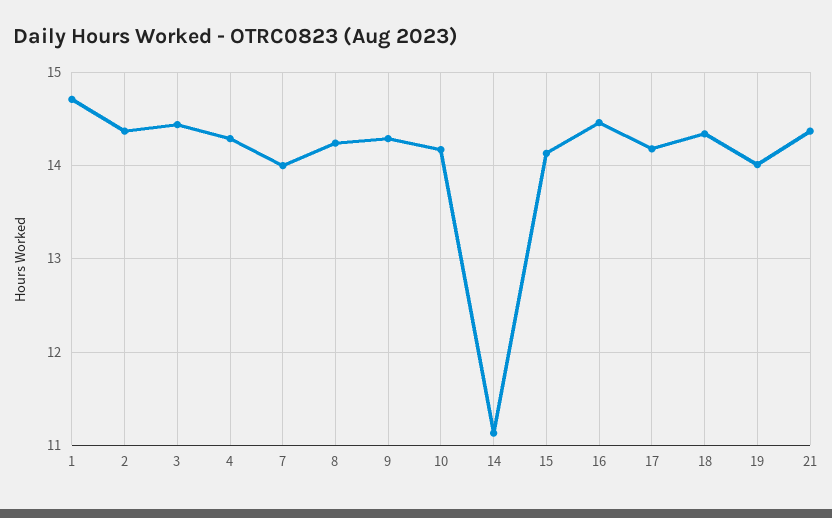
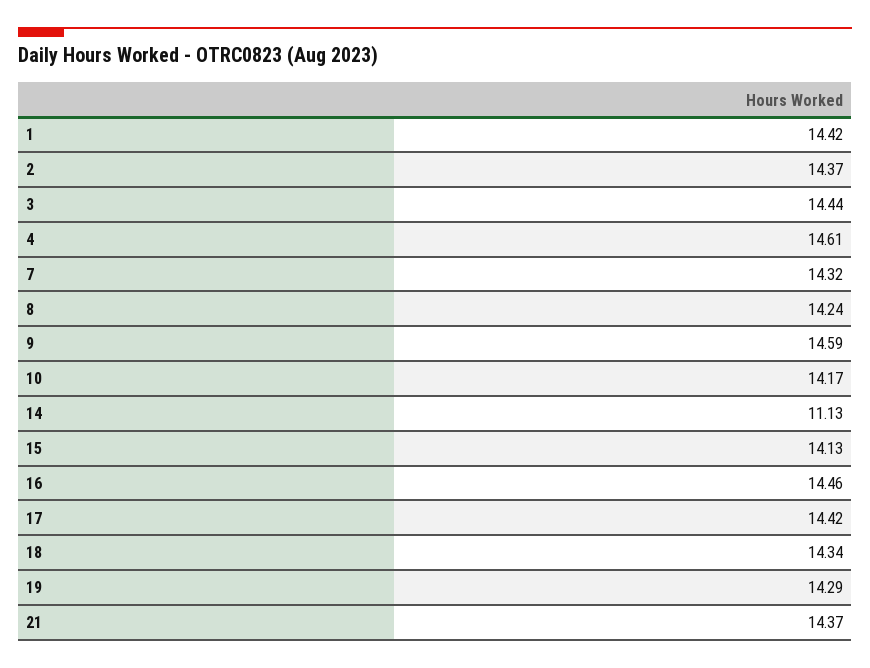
  {
-   "1": 14.7,
+   "1": 14.42,
    "2": 14.37,
    "3": 14.44,
-   "4": 14.3,
+   "4": 14.61,
-   "7": 14,
+   "7": 14.32,
    "8": 14.24,
-   "9": 14.3,
+   "9": 14.59,
    "10": 14.17,
    "14": 11.13,
    "15": 14.13,
    "16": 14.46,
-   "17": 14.2,
+   "17": 14.42,
    "18": 14.34,
-   "19": 14,
+   "19": 14.29,
    "21": 14.37
  }

